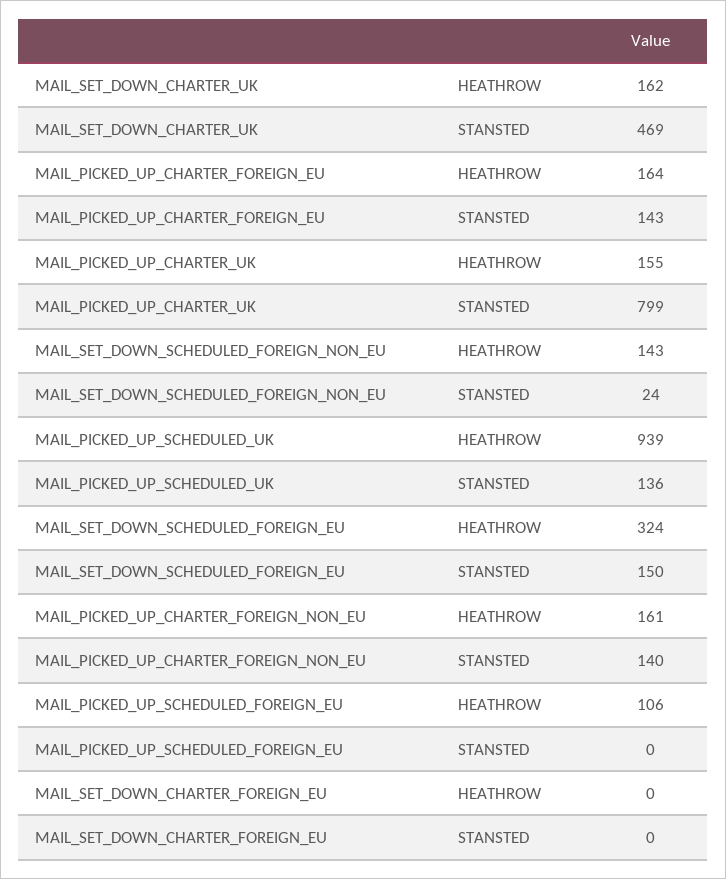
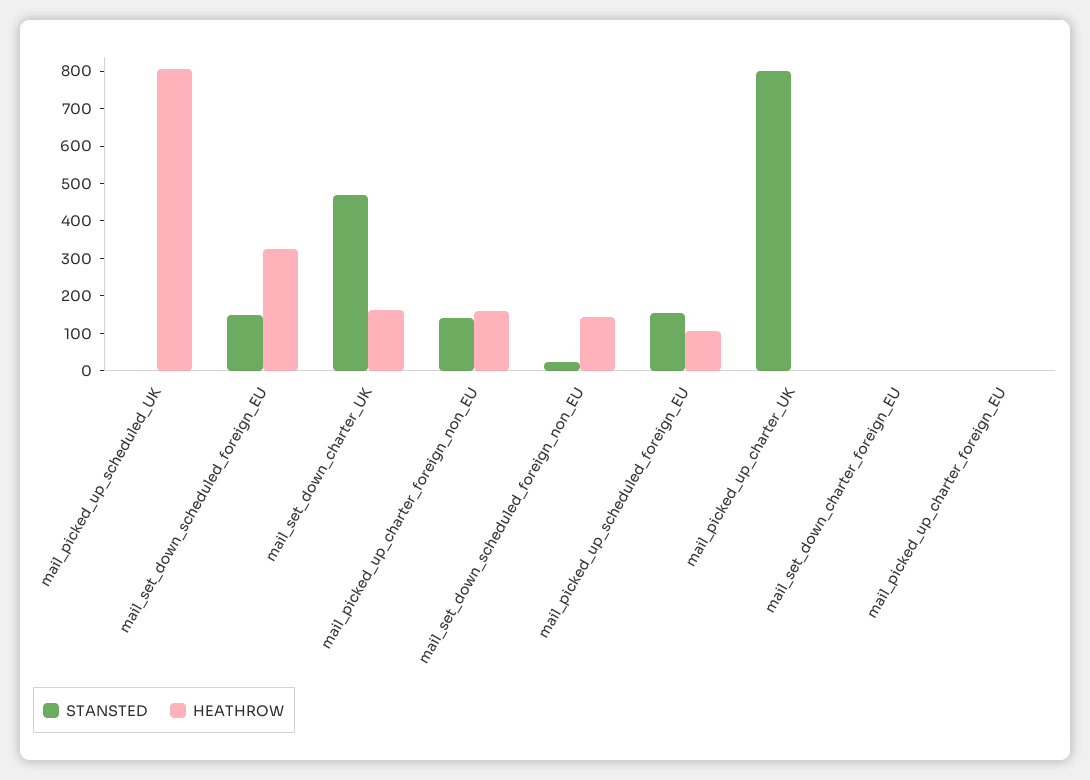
  {
    "HEATHROW": {
      "MAIL_SET_DOWN_CHARTER_UK": 162,
-     "MAIL_PICKED_UP_CHARTER_FOREIGN_EU": 164,
+     "MAIL_PICKED_UP_CHARTER_FOREIGN_EU": 0,
-     "MAIL_PICKED_UP_CHARTER_UK": 155,
+     "MAIL_PICKED_UP_CHARTER_UK": 0,
      "MAIL_SET_DOWN_SCHEDULED_FOREIGN_NON_EU": 143,
-     "MAIL_PICKED_UP_SCHEDULED_UK": 939,
+     "MAIL_PICKED_UP_SCHEDULED_UK": 800,
      "MAIL_SET_DOWN_SCHEDULED_FOREIGN_EU": 324,
      "MAIL_PICKED_UP_CHARTER_FOREIGN_NON_EU": 161,
      "MAIL_PICKED_UP_SCHEDULED_FOREIGN_EU": 106,
      "MAIL_SET_DOWN_CHARTER_FOREIGN_EU": 0
    },
    "STANSTED": {
      "MAIL_SET_DOWN_CHARTER_UK": 469,
-     "MAIL_PICKED_UP_CHARTER_FOREIGN_EU": 143,
+     "MAIL_PICKED_UP_CHARTER_FOREIGN_EU": 0,
      "MAIL_PICKED_UP_CHARTER_UK": 799,
      "MAIL_SET_DOWN_SCHEDULED_FOREIGN_NON_EU": 24,
-     "MAIL_PICKED_UP_SCHEDULED_UK": 136,
+     "MAIL_PICKED_UP_SCHEDULED_UK": 0,
      "MAIL_SET_DOWN_SCHEDULED_FOREIGN_EU": 150,
      "MAIL_PICKED_UP_CHARTER_FOREIGN_NON_EU": 140,
-     "MAIL_PICKED_UP_SCHEDULED_FOREIGN_EU": 0,
+     "MAIL_PICKED_UP_SCHEDULED_FOREIGN_EU": 150,
      "MAIL_SET_DOWN_CHARTER_FOREIGN_EU": 0
    }
  }

